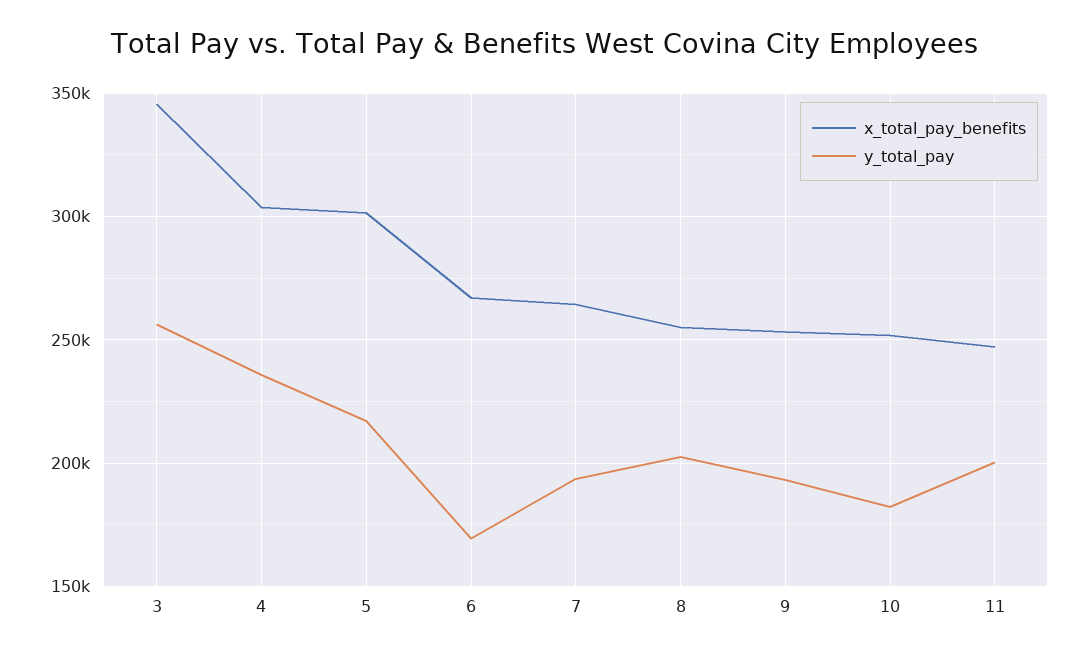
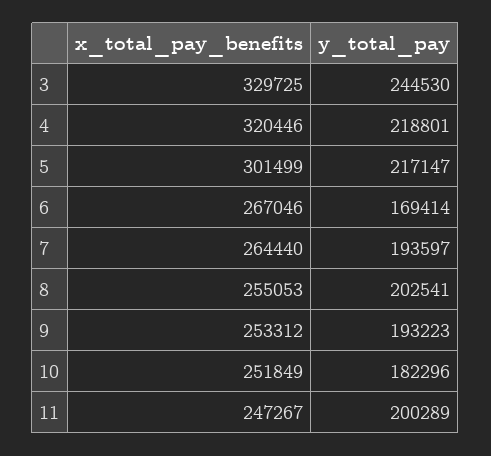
  {
    "x_total_pay_benefits": {
-     "3": 345000,
+     "3": 329725,
-     "4": 305000,
+     "4": 320446,
      "5": 301499,
      "6": 267046,
      "7": 264440,
      "8": 255053,
      "9": 253312,
      "10": 251849,
      "11": 247267
    },
    "y_total_pay": {
-     "3": 255000,
+     "3": 244530,
-     "4": 235000,
+     "4": 218801,
      "5": 217147,
      "6": 169414,
      "7": 193597,
      "8": 202541,
      "9": 193223,
      "10": 182296,
      "11": 200289
    }
  }

